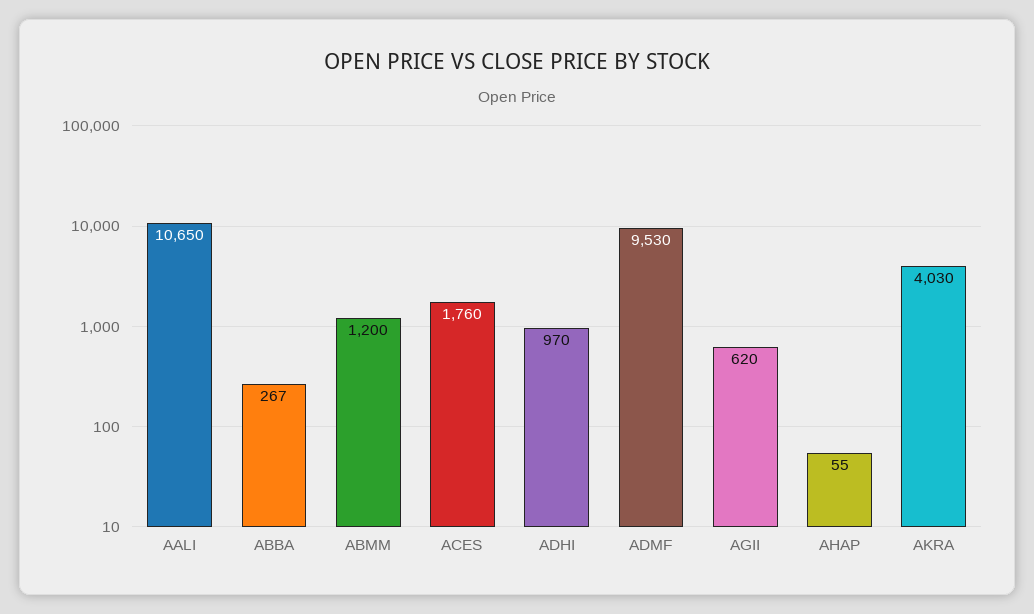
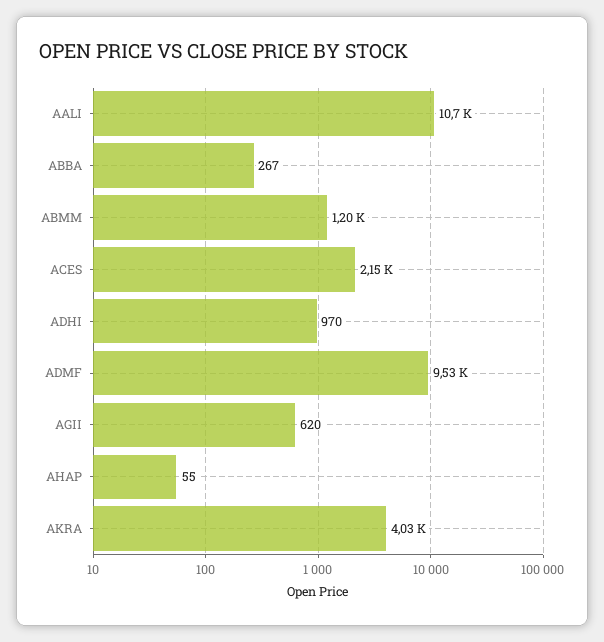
  {
    "AALI": 10650,
    "ABBA": 267,
    "ABMM": 1200,
-   "ACES": 1760,
+   "ACES": 2150,
    "ADHI": 970,
    "ADMF": 9530,
    "AGII": 620,
    "AHAP": 55,
    "AKRA": 4030
  }

